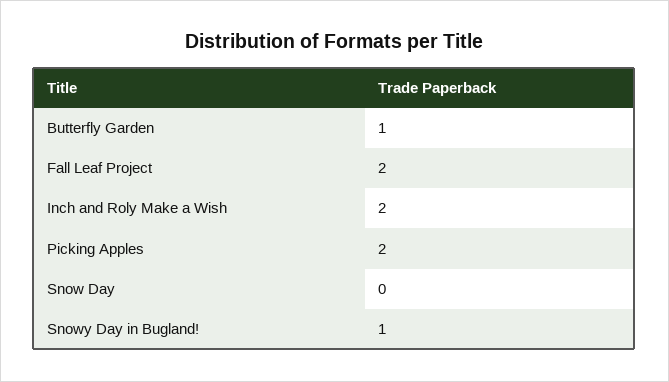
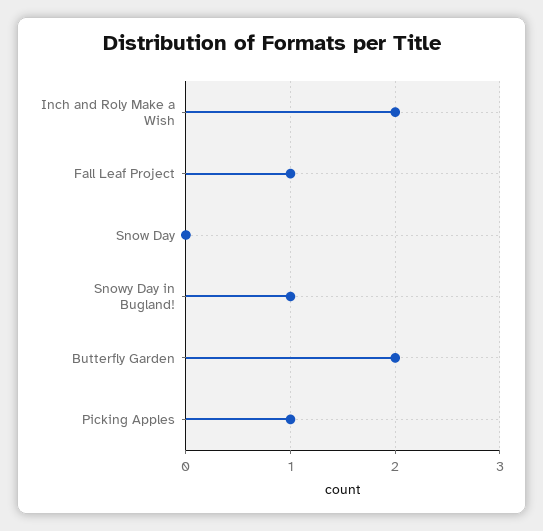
  {
-   "Butterfly Garden": 1,
+   "Butterfly Garden": 2,
-   "Fall Leaf Project": 2,
+   "Fall Leaf Project": 1,
    "Inch and Roly Make a Wish": 2,
-   "Picking Apples": 2,
+   "Picking Apples": 1,
    "Snow Day": 0,
    "Snowy Day in Bugland!": 1
  }

